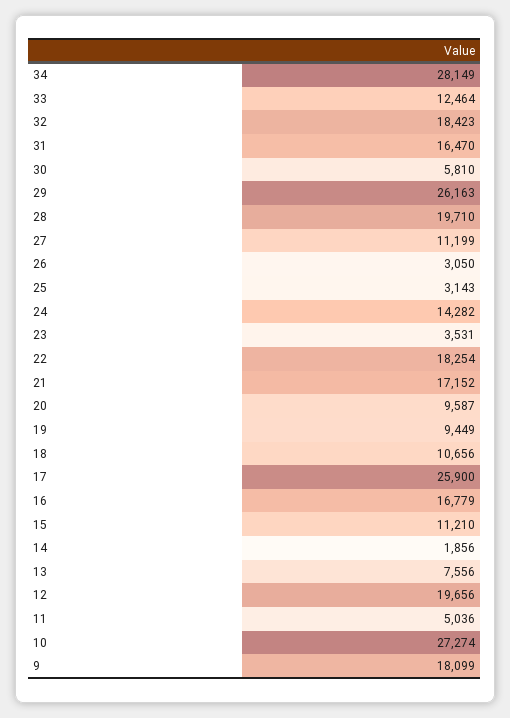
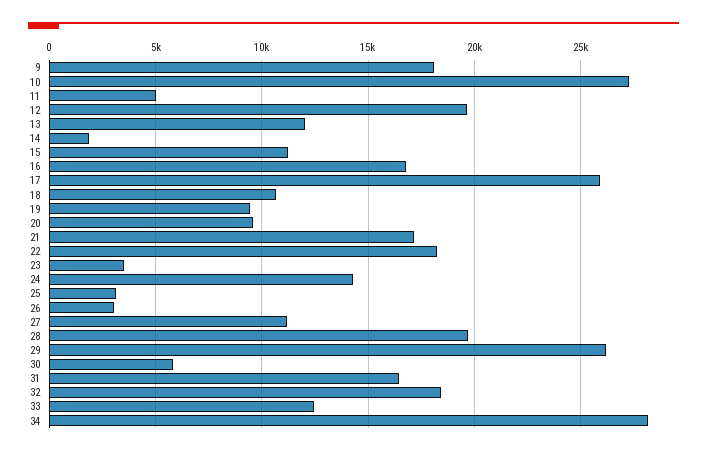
  {
    "34": 28149,
    "33": 12464,
    "32": 18423,
    "31": 16470,
    "30": 5810,
    "29": 26163,
    "28": 19710,
    "27": 11199,
    "26": 3050,
    "25": 3143,
    "24": 14282,
    "23": 3531,
    "22": 18254,
    "21": 17152,
    "20": 9587,
    "19": 9449,
    "18": 10656,
    "17": 25900,
    "16": 16779,
    "15": 11210,
    "14": 1856,
-   "13": 7556,
+   "13": 12000,
    "12": 19656,
    "11": 5036,
    "10": 27274,
    "9": 18099
  }

